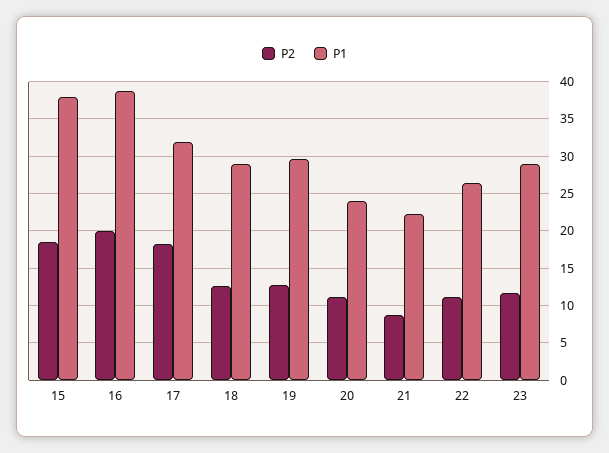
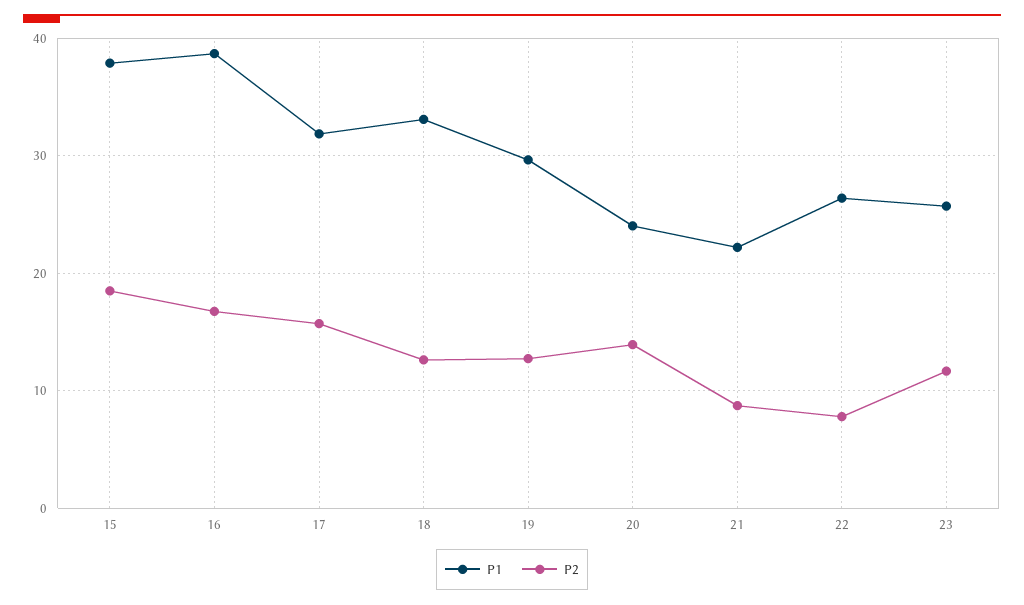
  {
    "P2": {
      "15": 19,
-     "16": 20,
+     "16": 17,
-     "17": 18,
+     "17": 16,
      "18": 13,
      "19": 13,
-     "20": 11,
+     "20": 14,
      "21": 9,
-     "22": 11,
+     "22": 8,
      "23": 12
    },
    "P1": {
      "15": 38,
      "16": 39,
      "17": 32,
-     "18": 29,
+     "18": 33,
      "19": 30,
      "20": 24,
      "21": 22,
      "22": 26,
-     "23": 29
+     "23": 26
    }
  }

